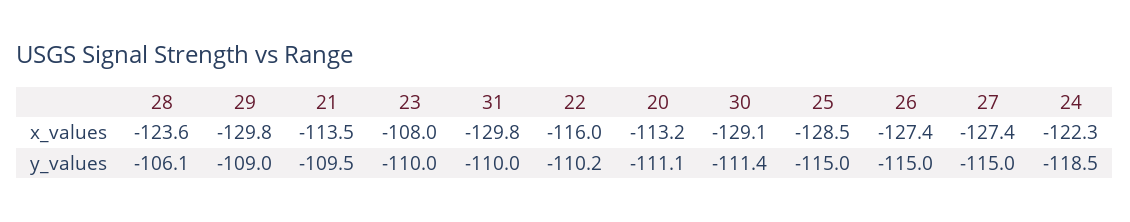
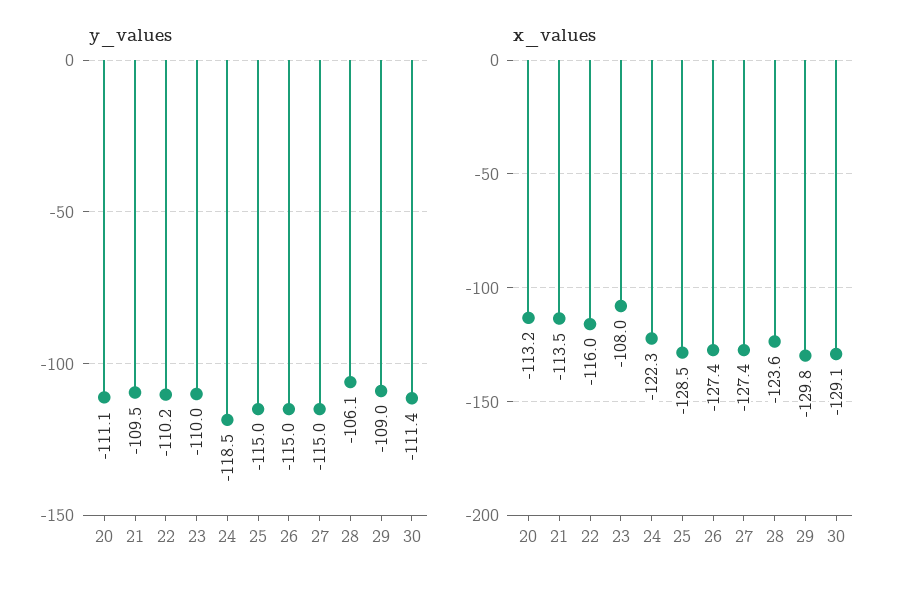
  {
    "x_values": {
      "28": -123.6,
      "29": -129.8,
      "21": -113.5,
      "23": -108,
-     "31": -129.8,
      "22": -116,
      "20": -113.2,
      "30": -129.1,
      "25": -128.5,
      "26": -127.4,
      "27": -127.4,
      "24": -122.3
    },
    "y_values": {
      "28": -106.1,
      "29": -109,
      "21": -109.5,
      "23": -110,
-     "31": -110,
      "22": -110.2,
      "20": -111.1,
      "30": -111.4,
      "25": -115,
      "26": -115,
      "27": -115,
      "24": -118.5
    }
  }

